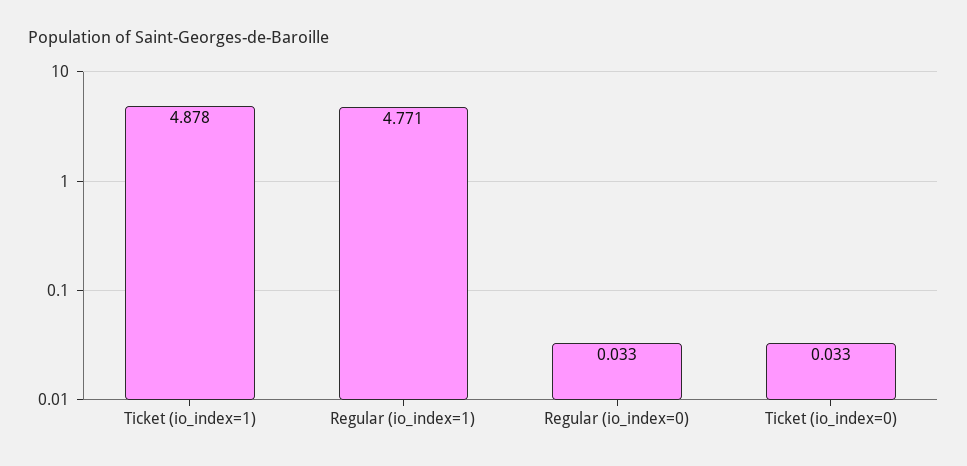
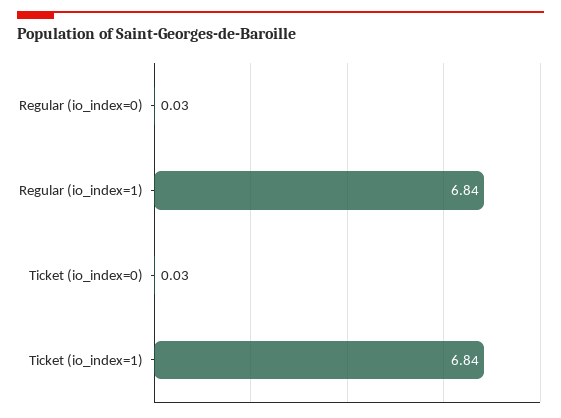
  {
-   "Ticket (io_index=1)": 4.878,
+   "Ticket (io_index=1)": 6.84,
-   "Regular (io_index=1)": 4.771,
+   "Regular (io_index=1)": 6.84,
    "Regular (io_index=0)": 0.033,
    "Ticket (io_index=0)": 0.033
  }

